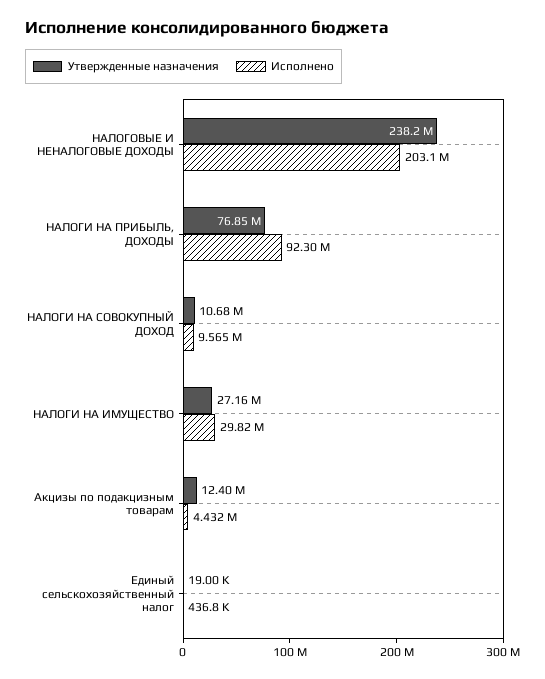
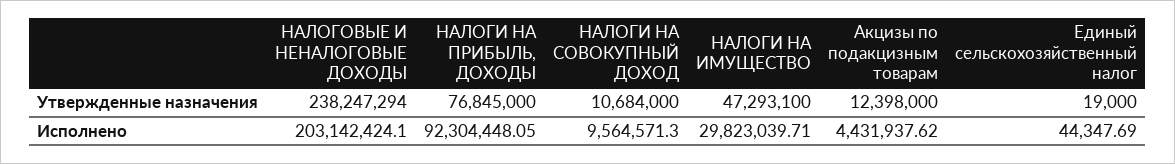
  {
    "Утвержденные назначения": {
      "НАЛОГОВЫЕ И НЕНАЛОГОВЫЕ ДОХОДЫ": 238247294,
      "НАЛОГИ НА ПРИБЫЛЬ, ДОХОДЫ": 76845000,
      "НАЛОГИ НА СОВОКУПНЫЙ ДОХОД": 10684000,
-     "НАЛОГИ НА ИМУЩЕСТВО": 27160000,
+     "НАЛОГИ НА ИМУЩЕСТВО": 47293100,
      "Акцизы по подакцизным товарам": 12398000,
      "Единый сельскохозяйственный налог": 19000
    },
    "Исполнено": {
      "НАЛОГОВЫЕ И НЕНАЛОГОВЫЕ ДОХОДЫ": 203142424.1,
      "НАЛОГИ НА ПРИБЫЛЬ, ДОХОДЫ": 92304448.05,
      "НАЛОГИ НА СОВОКУПНЫЙ ДОХОД": 9564571.3,
      "НАЛОГИ НА ИМУЩЕСТВО": 29823039.71,
      "Акцизы по подакцизным товарам": 4431937.62,
-     "Единый сельскохозяйственный налог": 436800
+     "Единый сельскохозяйственный налог": 44347.69
    }
  }

